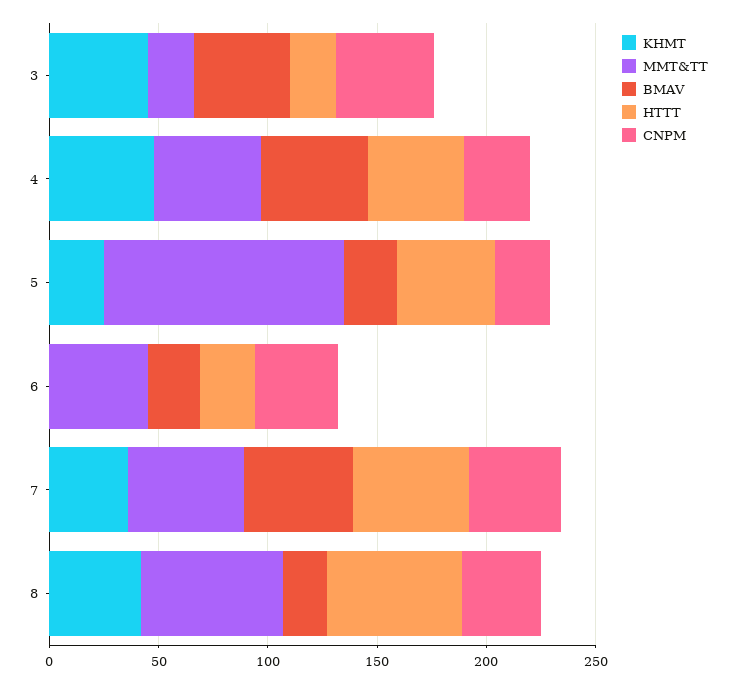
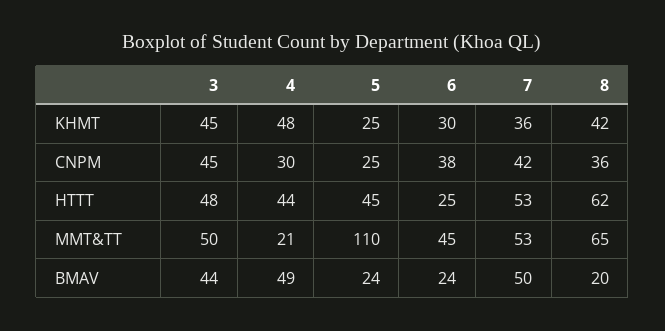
  {
    "KHMT": {
      "3": 45,
      "4": 48,
      "5": 25,
-     "6": 0,
+     "6": 30,
      "7": 36,
      "8": 42
    },
    "MMT&TT": {
-     "3": 20,
+     "3": 50,
-     "4": 50,
+     "4": 21,
      "5": 110,
      "6": 45,
      "7": 53,
      "8": 65
    },
    "BMAV": {
      "3": 44,
      "4": 49,
      "5": 24,
      "6": 24,
      "7": 50,
      "8": 20
    },
    "HTTT": {
-     "3": 20,
+     "3": 48,
      "4": 44,
      "5": 45,
      "6": 25,
      "7": 53,
      "8": 62
    },
    "CNPM": {
      "3": 45,
      "4": 30,
      "5": 25,
      "6": 38,
      "7": 42,
      "8": 36
    }
  }

